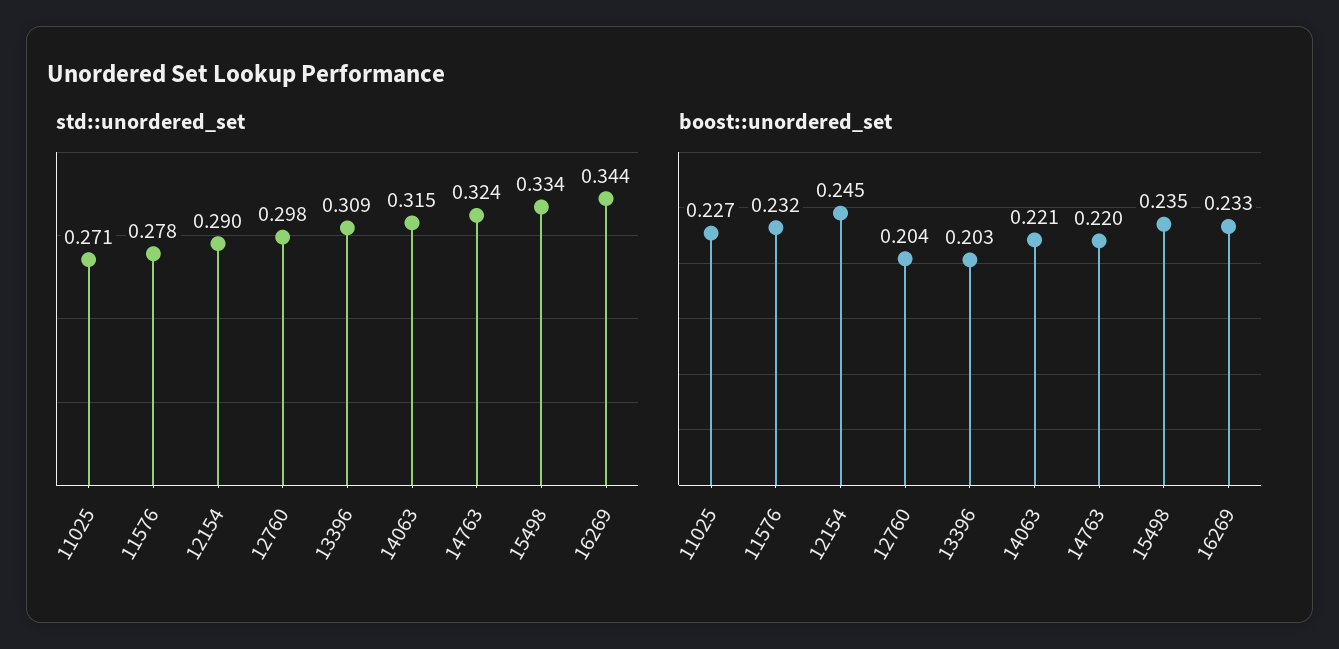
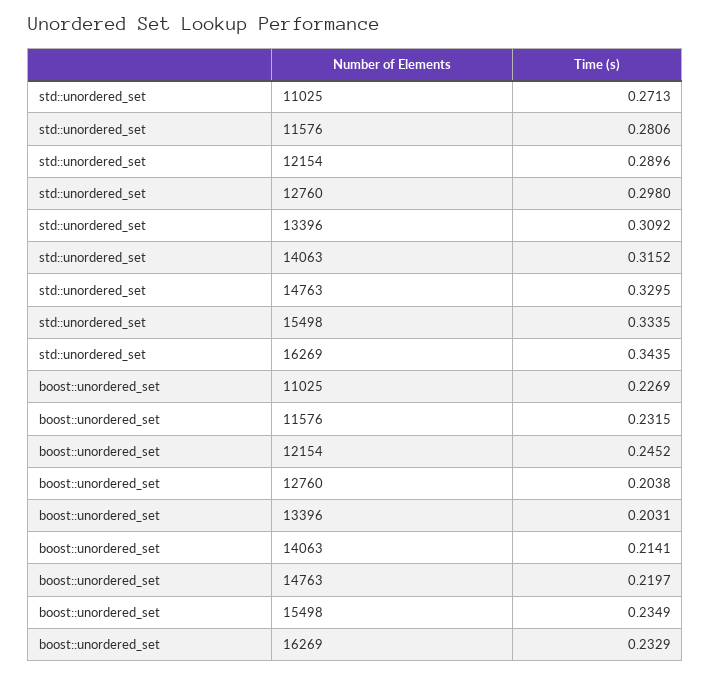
  {
    "std::unordered_set": {
      "11025": 0.2713,
-     "11576": 0.278,
+     "11576": 0.2806,
      "12154": 0.2896,
      "12760": 0.298,
      "13396": 0.3092,
      "14063": 0.3152,
-     "14763": 0.324,
+     "14763": 0.3295,
      "15498": 0.3335,
      "16269": 0.3435
    },
    "boost::unordered_set": {
      "11025": 0.2269,
      "11576": 0.2315,
      "12154": 0.2452,
      "12760": 0.2038,
      "13396": 0.2031,
-     "14063": 0.221,
+     "14063": 0.2141,
      "14763": 0.2197,
      "15498": 0.2349,
      "16269": 0.2329
    }
  }

